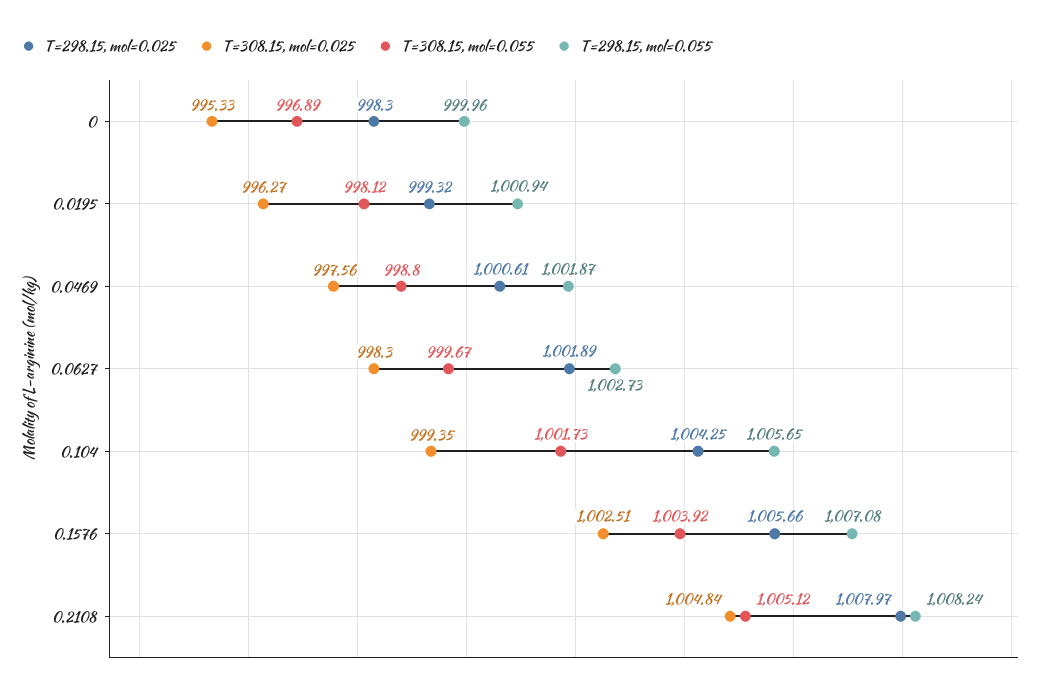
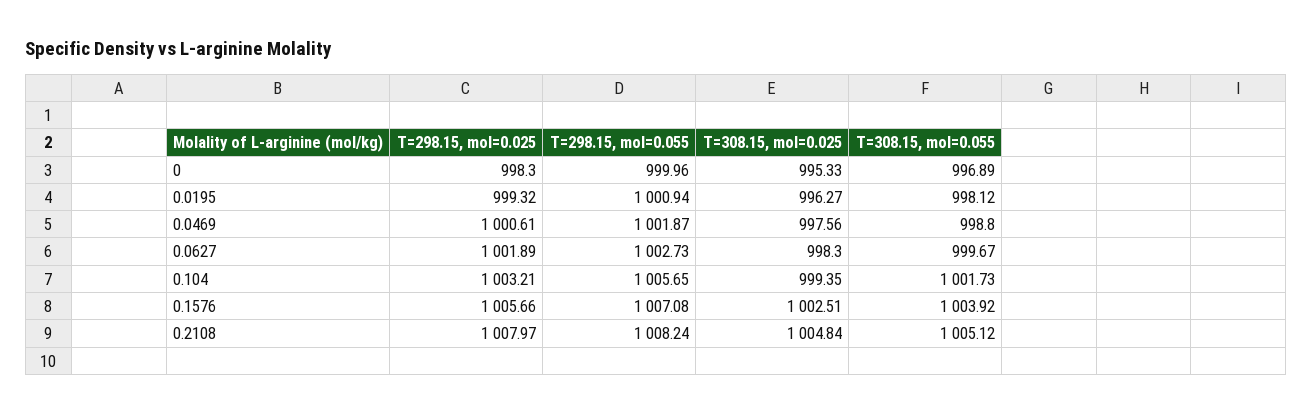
  {
    "T=298.15, mol=0.025": {
      "0": 998.3,
      "0.0195": 999.32,
      "0.0469": 1000.61,
      "0.0627": 1001.89,
-     "0.104": 1004.25,
+     "0.104": 1003.21,
      "0.1576": 1005.66,
      "0.2108": 1007.97
    },
    "T=308.15, mol=0.025": {
      "0": 995.33,
      "0.0195": 996.27,
      "0.0469": 997.56,
      "0.0627": 998.3,
      "0.104": 999.35,
      "0.1576": 1002.51,
      "0.2108": 1004.84
    },
    "T=308.15, mol=0.055": {
      "0": 996.89,
      "0.0195": 998.12,
      "0.0469": 998.8,
      "0.0627": 999.67,
      "0.104": 1001.73,
      "0.1576": 1003.92,
      "0.2108": 1005.12
    },
    "T=298.15, mol=0.055": {
      "0": 999.96,
      "0.0195": 1000.94,
      "0.0469": 1001.87,
      "0.0627": 1002.73,
      "0.104": 1005.65,
      "0.1576": 1007.08,
      "0.2108": 1008.24
    }
  }

